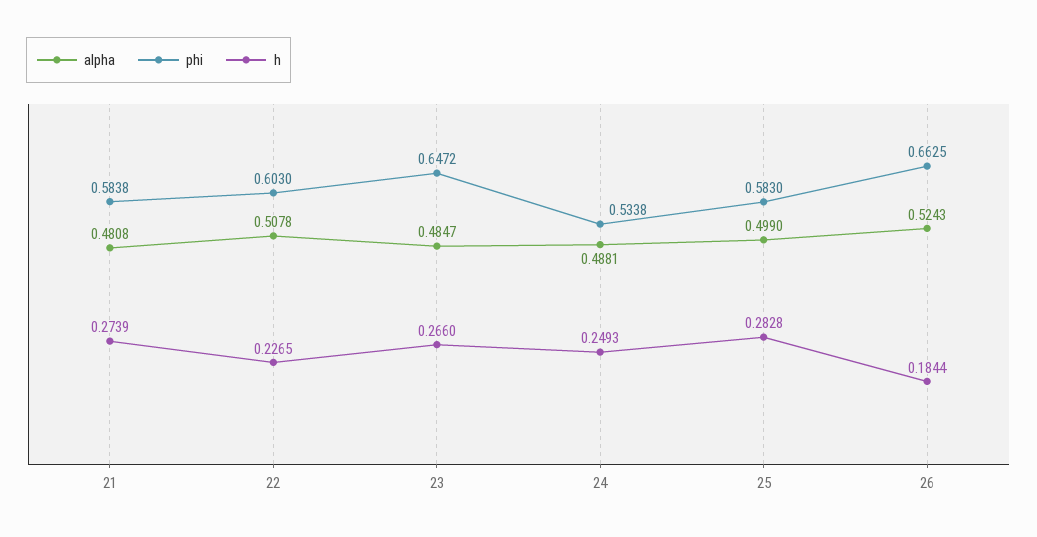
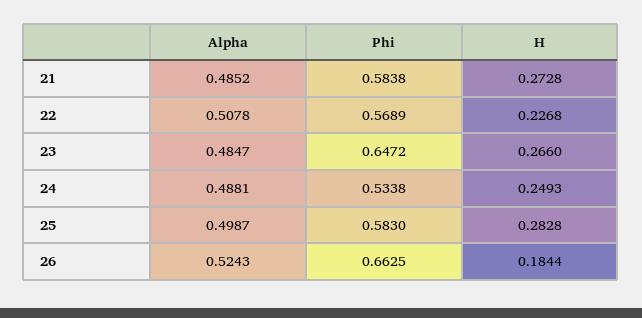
  {
    "alpha": {
-     "21": 0.4808,
+     "21": 0.4852,
      "22": 0.5078,
      "23": 0.4847,
      "24": 0.4881,
-     "25": 0.499,
+     "25": 0.4987,
      "26": 0.5243
    },
    "phi": {
      "21": 0.5838,
-     "22": 0.603,
+     "22": 0.5689,
      "23": 0.6472,
      "24": 0.5338,
      "25": 0.583,
      "26": 0.6625
    },
    "h": {
-     "21": 0.2739,
+     "21": 0.2728,
-     "22": 0.2265,
+     "22": 0.2268,
      "23": 0.266,
      "24": 0.2493,
      "25": 0.2828,
      "26": 0.1844
    }
  }

